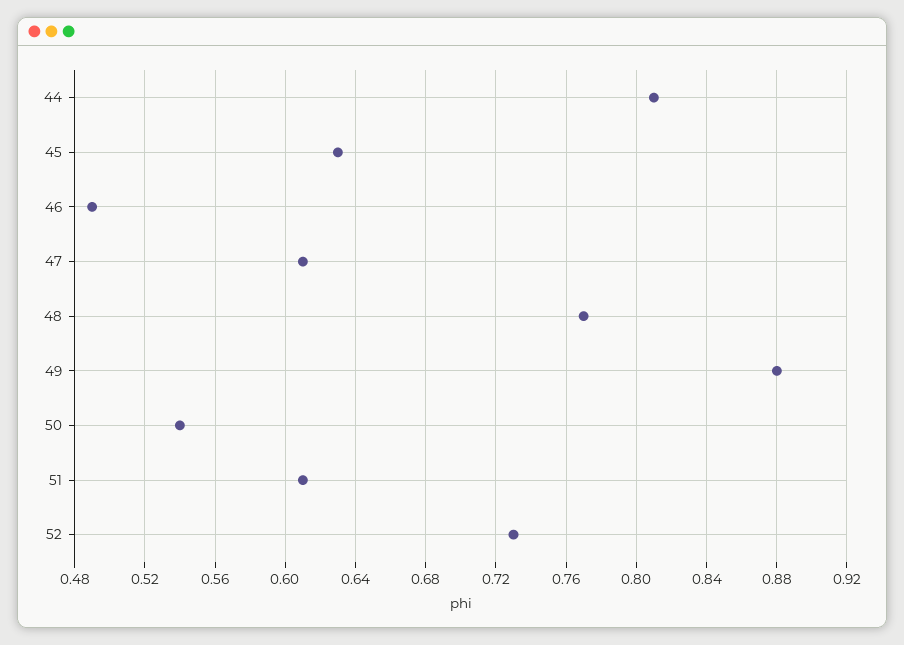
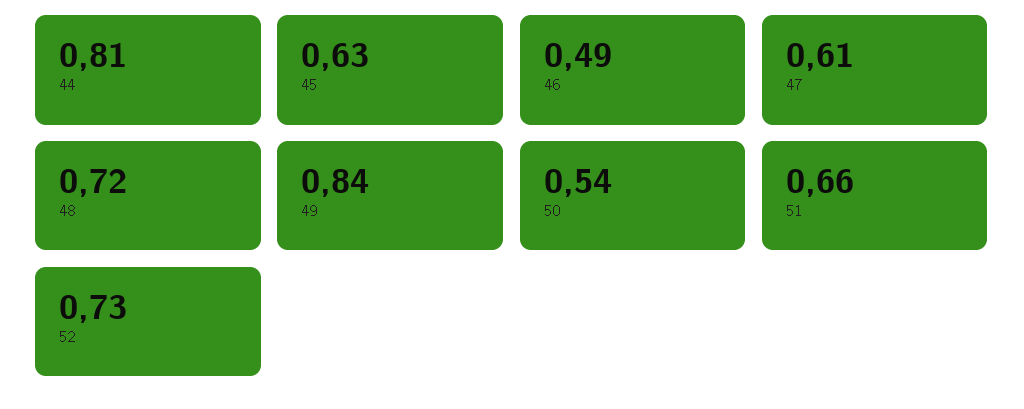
  {
    "44": 0.81,
    "45": 0.63,
    "46": 0.49,
    "47": 0.61,
-   "48": 0.77,
+   "48": 0.72,
-   "49": 0.88,
+   "49": 0.84,
    "50": 0.54,
-   "51": 0.61,
+   "51": 0.66,
    "52": 0.73
  }

